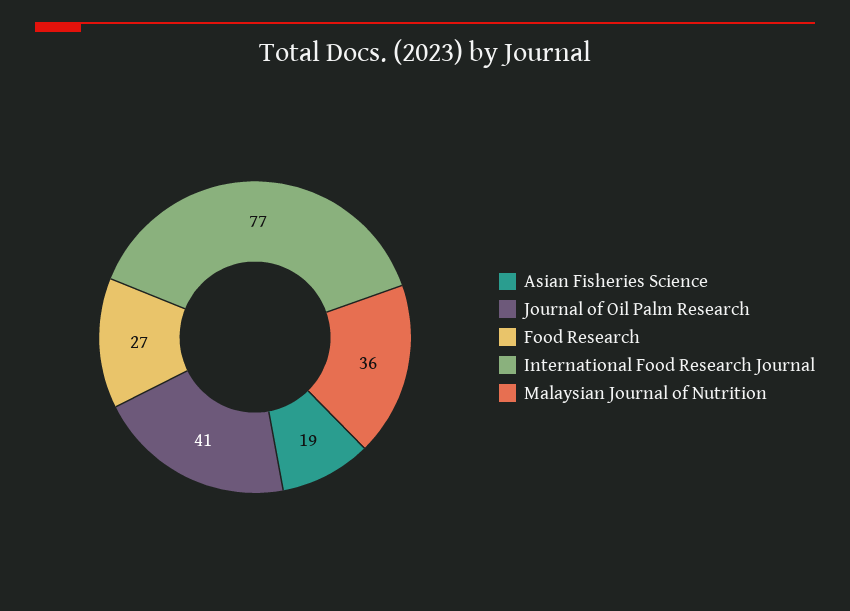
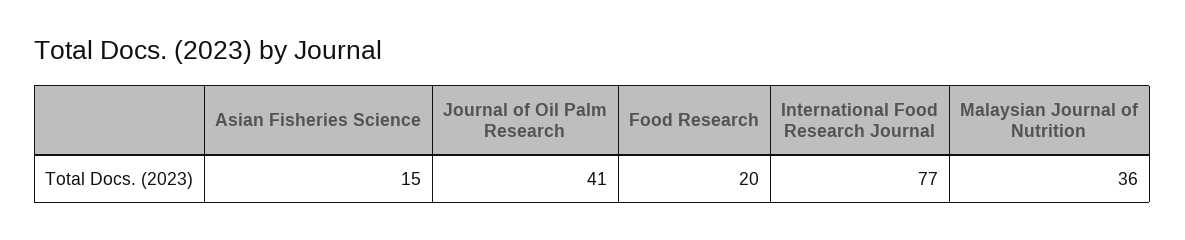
  {
-   "Asian Fisheries Science": 19,
+   "Asian Fisheries Science": 15,
    "Journal of Oil Palm Research": 41,
-   "Food Research": 27,
+   "Food Research": 20,
    "International Food Research Journal": 77,
    "Malaysian Journal of Nutrition": 36
  }

